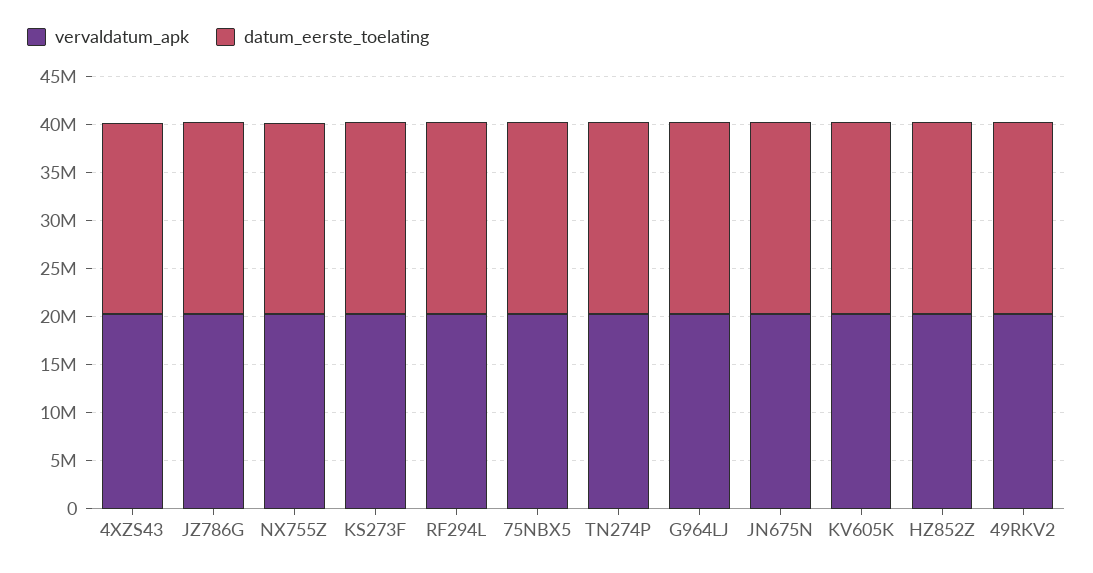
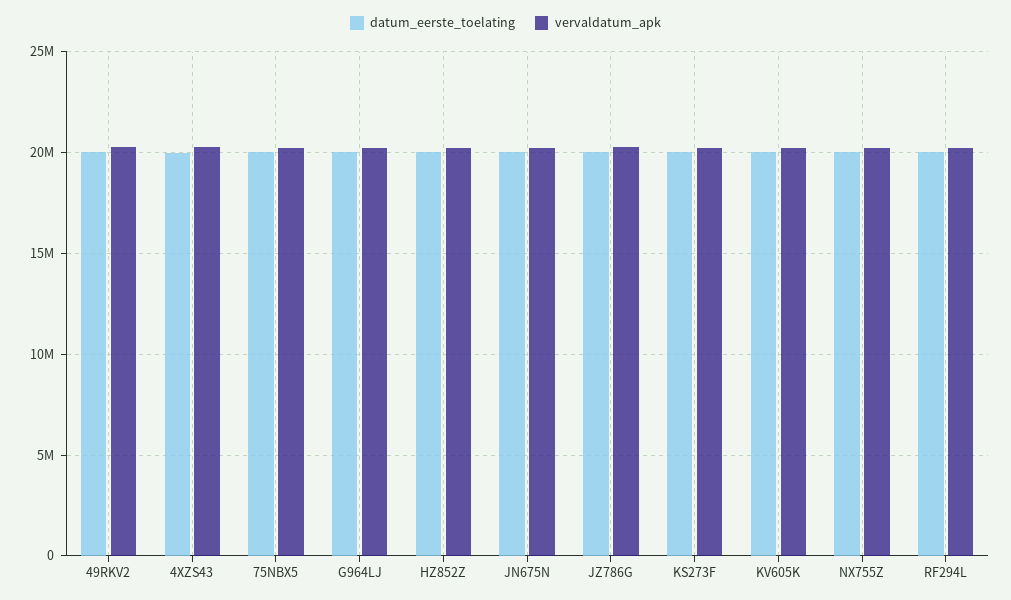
  {
    "vervaldatum_apk": {
      "4XZS43": 20500000,
      "JZ786G": 20500000,
      "NX755Z": 20000000,
      "KS273F": 20000000,
      "RF294L": 20000000,
      "75NBX5": 20000000,
-     "TN274P": 20000000,
      "G964LJ": 20000000,
      "JN675N": 20000000,
      "KV605K": 20000000,
      "HZ852Z": 20000000,
      "49RKV2": 20500000
    },
    "datum_eerste_toelating": {
      "4XZS43": 20000000,
      "JZ786G": 20000000,
      "NX755Z": 20000000,
      "KS273F": 20000000,
      "RF294L": 20000000,
      "75NBX5": 20000000,
-     "TN274P": 20000000,
      "G964LJ": 20000000,
      "JN675N": 20000000,
      "KV605K": 20000000,
      "HZ852Z": 20000000,
      "49RKV2": 20000000
    }
  }

